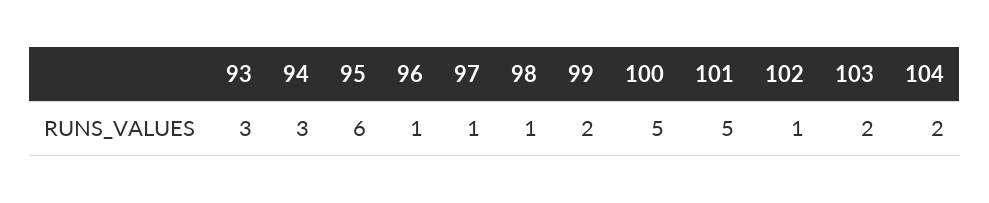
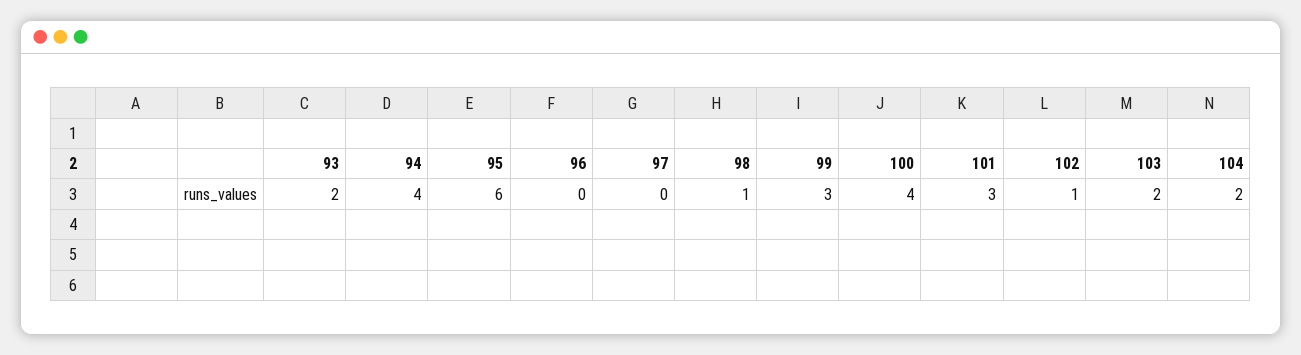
  {
-   "93": 3,
+   "93": 2,
-   "94": 3,
+   "94": 4,
    "95": 6,
-   "96": 1,
+   "96": 0,
-   "97": 1,
+   "97": 0,
    "98": 1,
-   "99": 2,
+   "99": 3,
-   "100": 5,
+   "100": 4,
-   "101": 5,
+   "101": 3,
    "102": 1,
    "103": 2,
    "104": 2
  }

